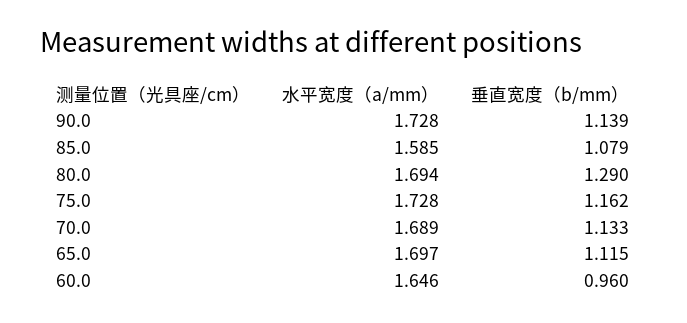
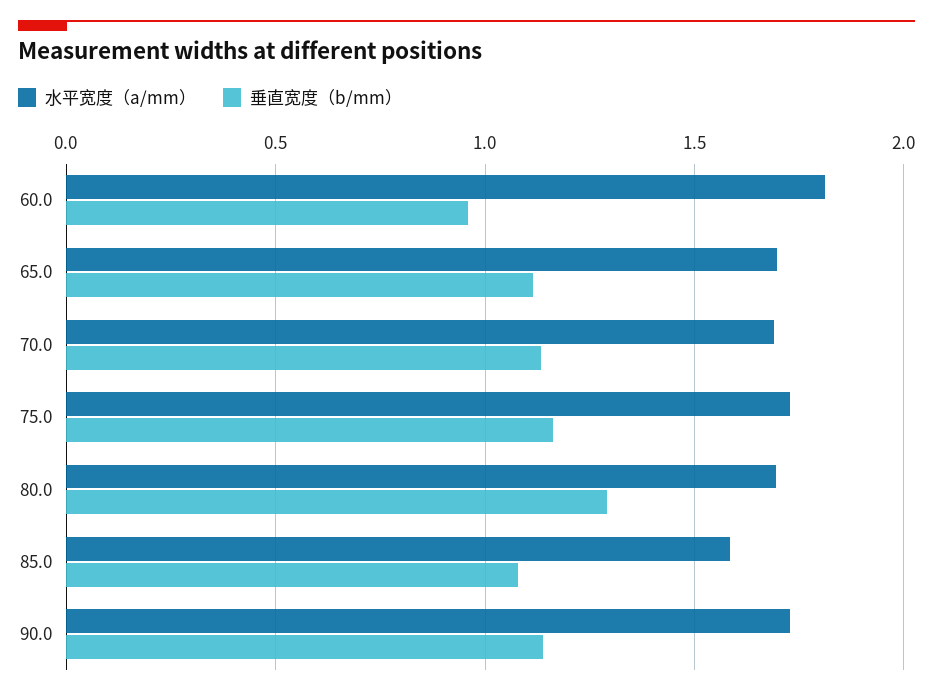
  {
    "水平宽度（a/mm）": {
      "90.0": 1.728,
      "85.0": 1.585,
      "80.0": 1.694,
      "75.0": 1.728,
      "70.0": 1.689,
      "65.0": 1.697,
-     "60.0": 1.646
+     "60.0": 1.8
    },
    "垂直宽度（b/mm）": {
      "90.0": 1.139,
      "85.0": 1.079,
      "80.0": 1.29,
      "75.0": 1.162,
      "70.0": 1.133,
      "65.0": 1.115,
      "60.0": 0.96
    }
  }

